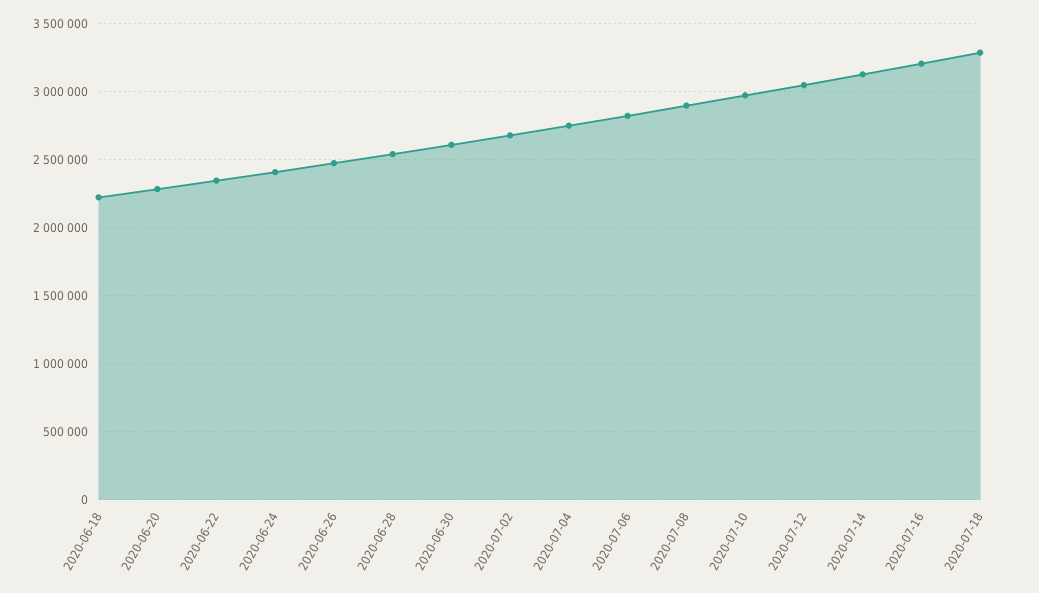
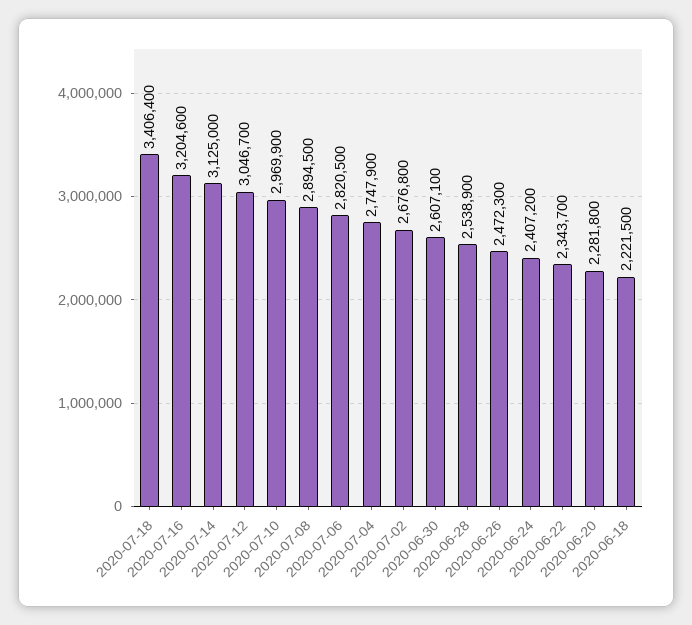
  {
    "2020-06-18": 2221500,
    "2020-06-20": 2281800,
    "2020-06-22": 2343700,
    "2020-06-24": 2407200,
    "2020-06-26": 2472300,
    "2020-06-28": 2538900,
    "2020-06-30": 2607100,
    "2020-07-02": 2676800,
    "2020-07-04": 2747900,
    "2020-07-06": 2820500,
    "2020-07-08": 2894500,
    "2020-07-10": 2969900,
    "2020-07-12": 3046700,
    "2020-07-14": 3125000,
    "2020-07-16": 3204600,
-   "2020-07-18": 3300000
+   "2020-07-18": 3406400
  }

